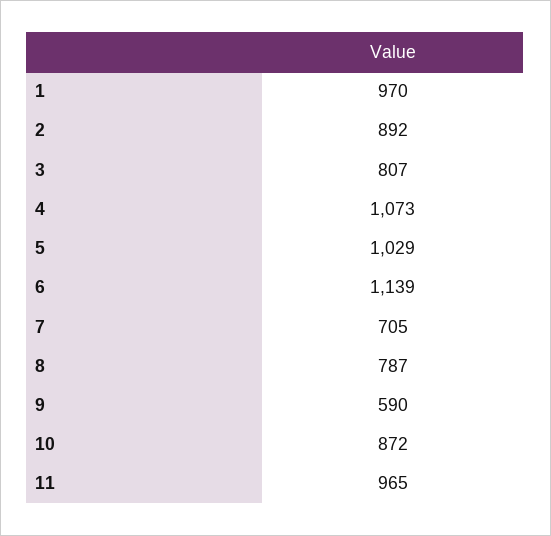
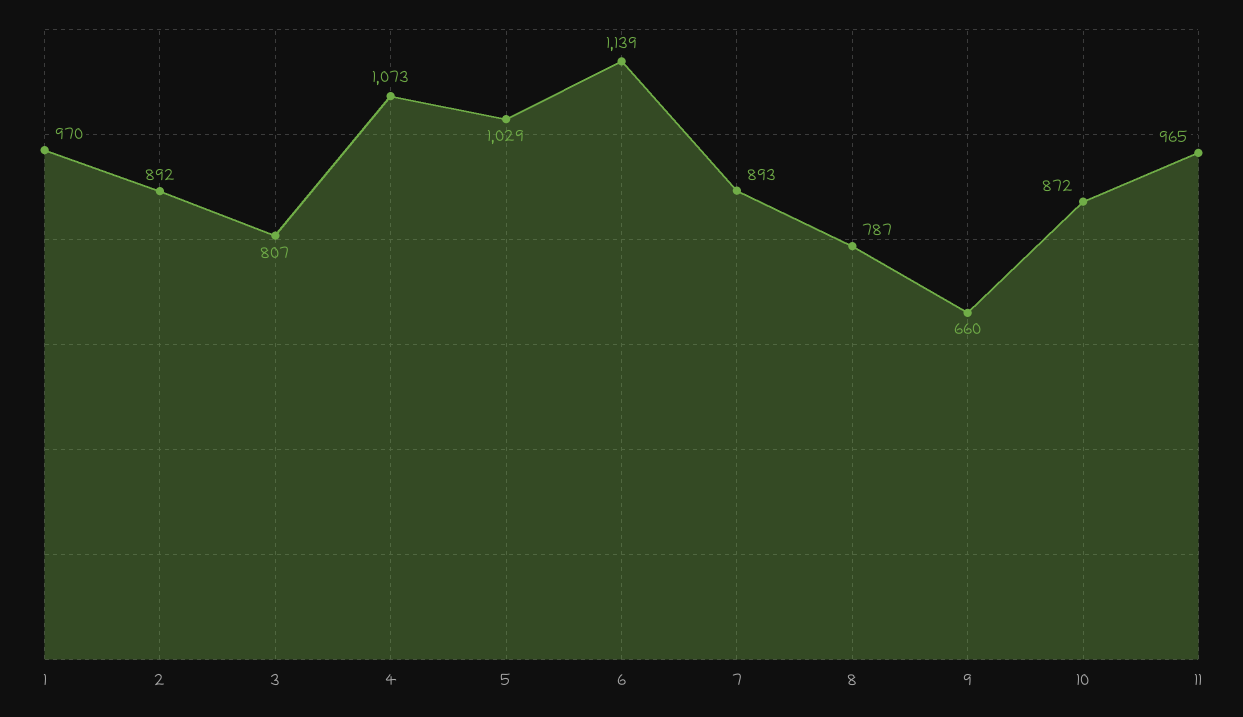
  {
    "1": 970,
    "2": 892,
    "3": 807,
    "4": 1073,
    "5": 1029,
    "6": 1139,
-   "7": 705,
+   "7": 893,
    "8": 787,
-   "9": 590,
+   "9": 660,
    "10": 872,
    "11": 965
  }

